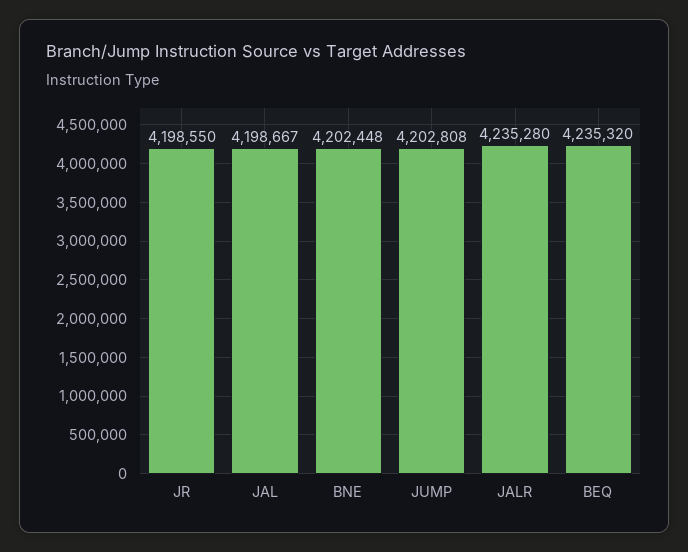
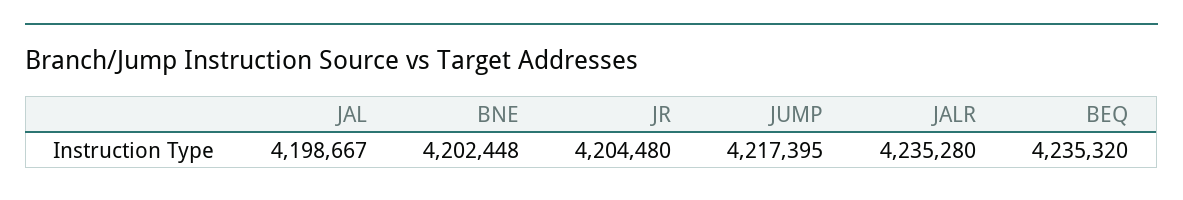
  {
-   "JR": 4198550,
+   "JR": 4204480,
    "JAL": 4198667,
    "BNE": 4202448,
-   "JUMP": 4202808,
+   "JUMP": 4217395,
    "JALR": 4235280,
    "BEQ": 4235320
  }

